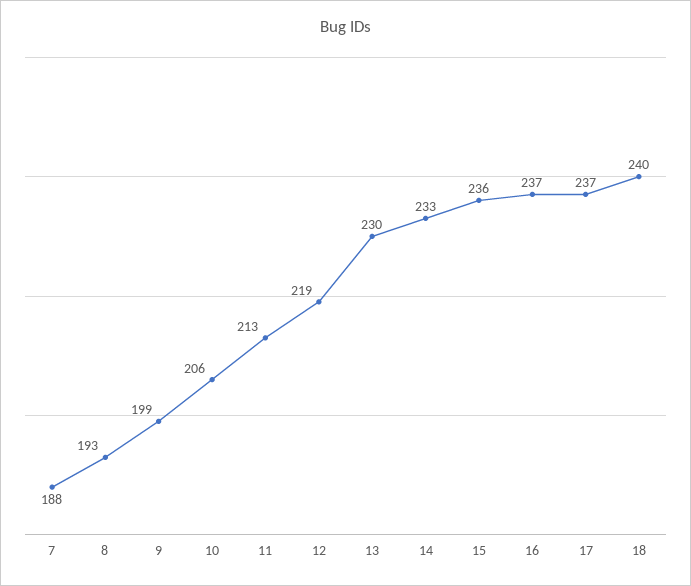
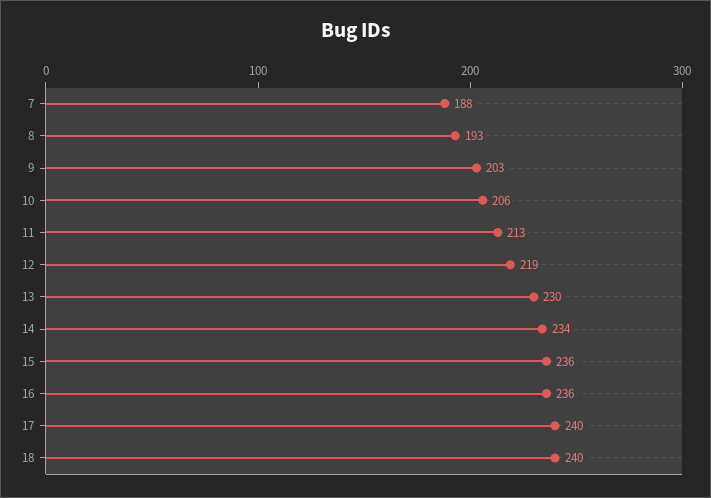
  {
    "7": 188,
    "8": 193,
-   "9": 199,
+   "9": 203,
    "10": 206,
    "11": 213,
    "12": 219,
    "13": 230,
-   "14": 233,
+   "14": 234,
    "15": 236,
-   "16": 237,
+   "16": 236,
-   "17": 237,
+   "17": 240,
    "18": 240
  }

